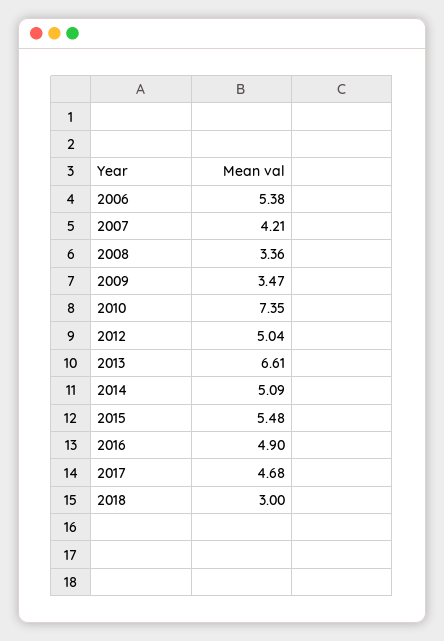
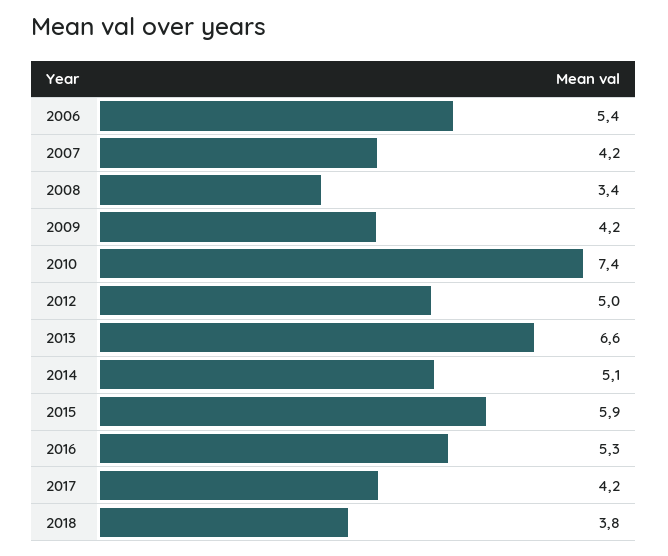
  {
    "2006": 5.38,
    "2007": 4.21,
    "2008": 3.36,
-   "2009": 3.47,
+   "2009": 4.2,
    "2010": 7.35,
    "2012": 5.04,
    "2013": 6.61,
    "2014": 5.09,
-   "2015": 5.48,
+   "2015": 5.9,
-   "2016": 4.9,
+   "2016": 5.3,
-   "2017": 4.68,
+   "2017": 4.2,
-   "2018": 3
+   "2018": 3.8
  }

